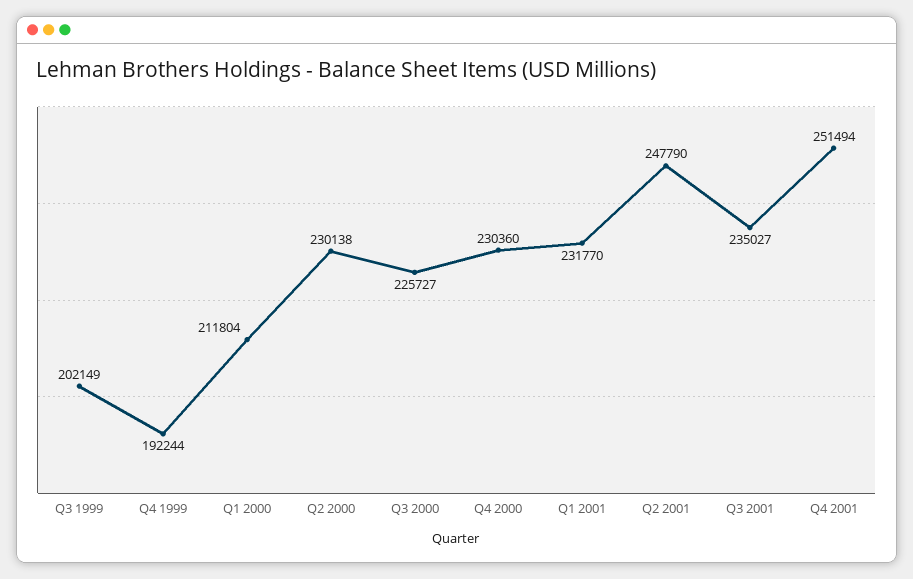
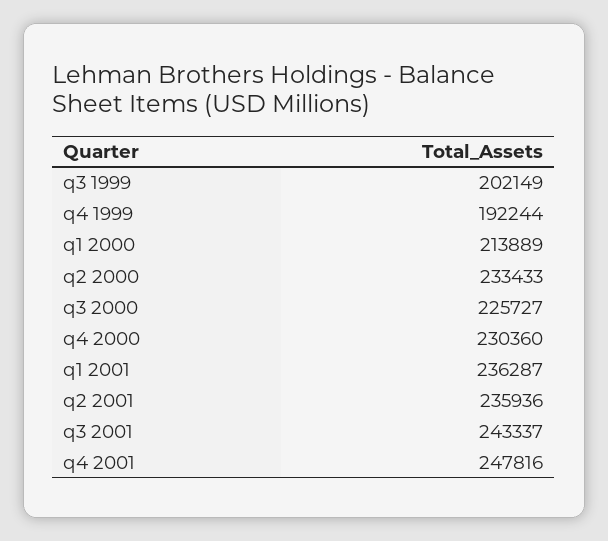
  {
    "Q3 1999": 202149,
    "Q4 1999": 192244,
-   "Q1 2000": 211804,
+   "Q1 2000": 213889,
-   "Q2 2000": 230138,
+   "Q2 2000": 233433,
    "Q3 2000": 225727,
    "Q4 2000": 230360,
-   "Q1 2001": 231770,
+   "Q1 2001": 236287,
-   "Q2 2001": 247790,
+   "Q2 2001": 235936,
-   "Q3 2001": 235027,
+   "Q3 2001": 243337,
-   "Q4 2001": 251494
+   "Q4 2001": 247816
  }

